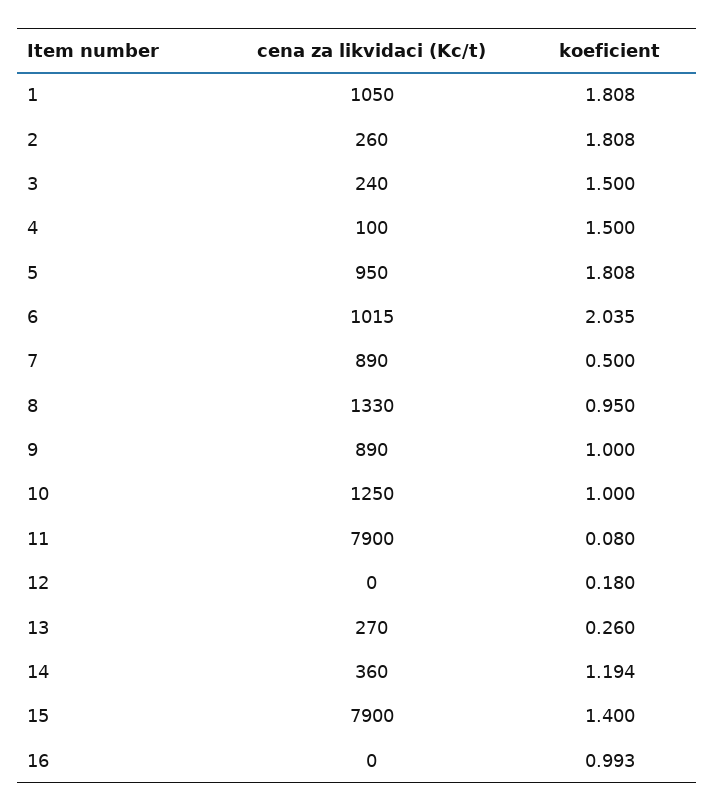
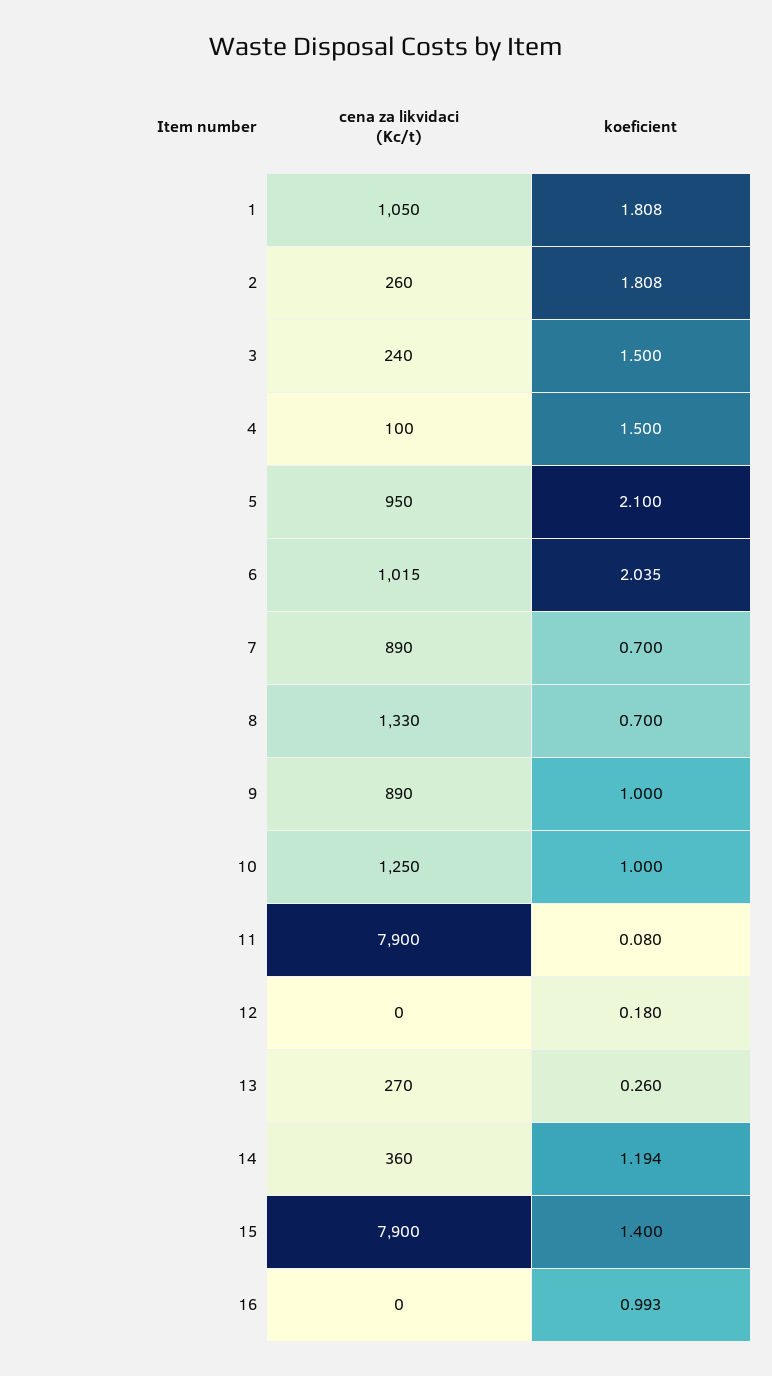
  {
    "cena za likvidaci (Kc/t)": {
      "1": 1050,
      "2": 260,
      "3": 240,
      "4": 100,
      "5": 950,
      "6": 1015,
      "7": 890,
      "8": 1330,
      "9": 890,
      "10": 1250,
      "11": 7900,
      "12": 0,
      "13": 270,
      "14": 360,
      "15": 7900,
      "16": 0
    },
    "koeficient": {
      "1": 1.808,
      "2": 1.808,
      "3": 1.5,
      "4": 1.5,
-     "5": 1.808,
+     "5": 2.1,
      "6": 2.035,
-     "7": 0.5,
+     "7": 0.7,
-     "8": 0.95,
+     "8": 0.7,
      "9": 1,
      "10": 1,
      "11": 0.08,
      "12": 0.18,
      "13": 0.26,
      "14": 1.194,
      "15": 1.4,
      "16": 0.993
    }
  }

